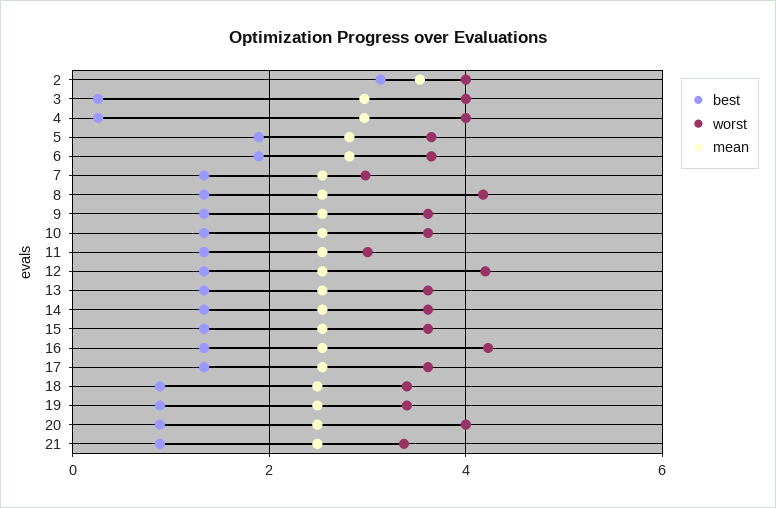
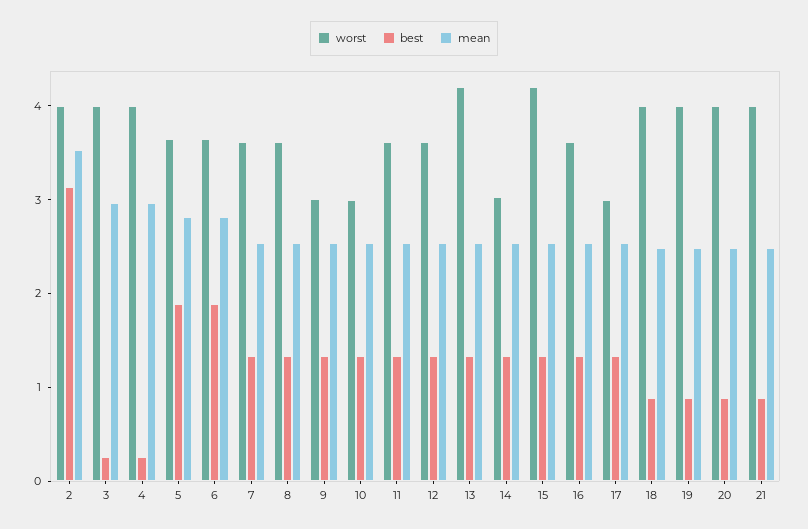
  {
    "best": {
      "2": 3.2,
      "3": 0.2,
      "4": 0.2,
      "5": 1.8,
      "6": 1.8,
      "7": 1.4,
      "8": 1.4,
      "9": 1.4,
      "10": 1.4,
      "11": 1.4,
      "12": 1.4,
      "13": 1.4,
      "14": 1.4,
      "15": 1.4,
      "16": 1.4,
      "17": 1.4,
      "18": 0.8,
      "19": 0.8,
      "20": 0.8,
      "21": 0.8
    },
    "worst": {
      "2": 4,
      "3": 4,
      "4": 4,
      "5": 3.6,
      "6": 3.6,
-     "7": 3,
+     "7": 3.6,
-     "8": 4.2,
+     "8": 3.6,
-     "9": 3.6,
+     "9": 3,
-     "10": 3.6,
+     "10": 3,
-     "11": 3,
+     "11": 3.6,
-     "12": 4.2,
+     "12": 3.6,
-     "13": 3.6,
+     "13": 4.2,
-     "14": 3.6,
+     "14": 3,
-     "15": 3.6,
+     "15": 4.2,
-     "16": 4.2,
+     "16": 3.6,
-     "17": 3.6,
+     "17": 3,
-     "18": 3.4,
+     "18": 4,
-     "19": 3.4,
+     "19": 4,
      "20": 4,
-     "21": 3.4
+     "21": 4
    },
    "mean": {
      "2": 3.6,
      "3": 3,
      "4": 3,
      "5": 2.8,
      "6": 2.8,
      "7": 2.6,
      "8": 2.6,
      "9": 2.6,
      "10": 2.6,
      "11": 2.6,
      "12": 2.6,
      "13": 2.6,
      "14": 2.6,
      "15": 2.6,
      "16": 2.6,
      "17": 2.6,
      "18": 2.4,
      "19": 2.4,
      "20": 2.4,
      "21": 2.4
    }
  }

